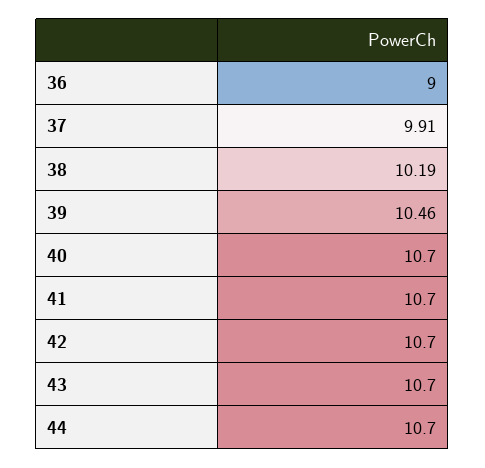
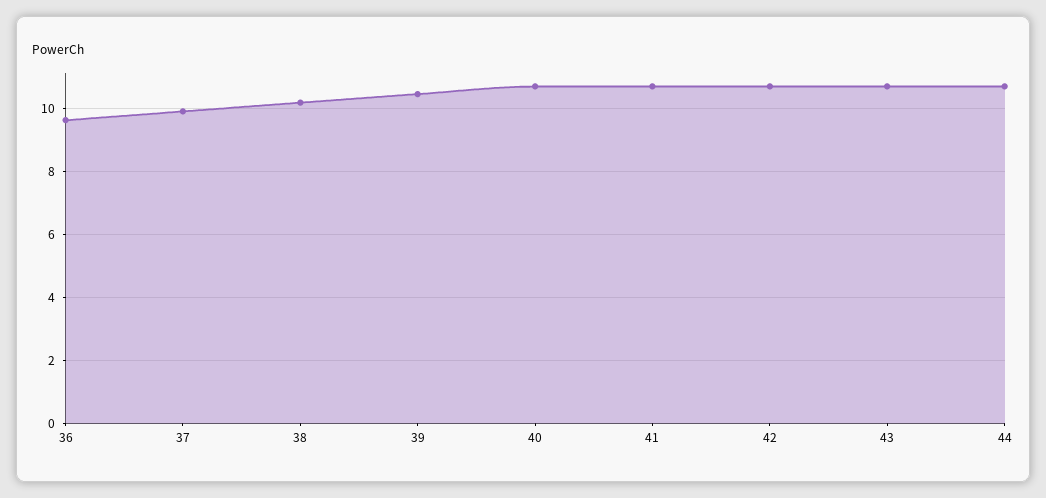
  {
-   "36": 9,
+   "36": 9.6,
    "37": 9.91,
    "38": 10.19,
    "39": 10.46,
    "40": 10.7,
    "41": 10.7,
    "42": 10.7,
    "43": 10.7,
    "44": 10.7
  }

